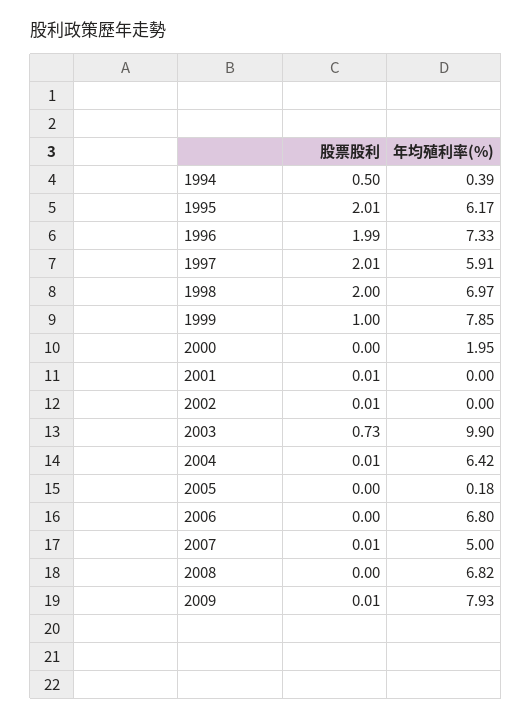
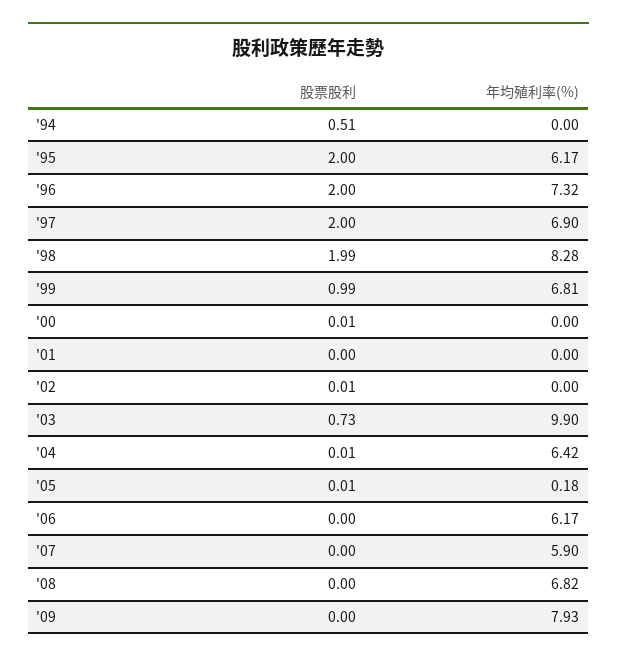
  {
    "股票股利": {
-     "1994": 0.5,
+     "1994": 0.51,
-     "1995": 2.01,
+     "1995": 2,
-     "1996": 1.99,
+     "1996": 2,
-     "1997": 2.01,
+     "1997": 2,
-     "1998": 2,
+     "1998": 1.99,
-     "1999": 1,
+     "1999": 0.99,
-     "2000": 0,
+     "2000": 0.01,
-     "2001": 0.01,
+     "2001": 0,
      "2002": 0.01,
      "2003": 0.73,
      "2004": 0.01,
-     "2005": 0,
+     "2005": 0.01,
      "2006": 0,
-     "2007": 0.01,
+     "2007": 0,
      "2008": 0,
-     "2009": 0.01
+     "2009": 0
    },
    "年均殖利率(%)": {
-     "1994": 0.39,
+     "1994": 0,
      "1995": 6.17,
-     "1996": 7.33,
+     "1996": 7.32,
-     "1997": 5.91,
+     "1997": 6.9,
-     "1998": 6.97,
+     "1998": 8.28,
-     "1999": 7.85,
+     "1999": 6.81,
-     "2000": 1.95,
+     "2000": 0,
      "2001": 0,
      "2002": 0,
      "2003": 9.9,
      "2004": 6.42,
      "2005": 0.18,
-     "2006": 6.8,
+     "2006": 6.17,
-     "2007": 5,
+     "2007": 5.9,
      "2008": 6.82,
      "2009": 7.93
    }
  }

